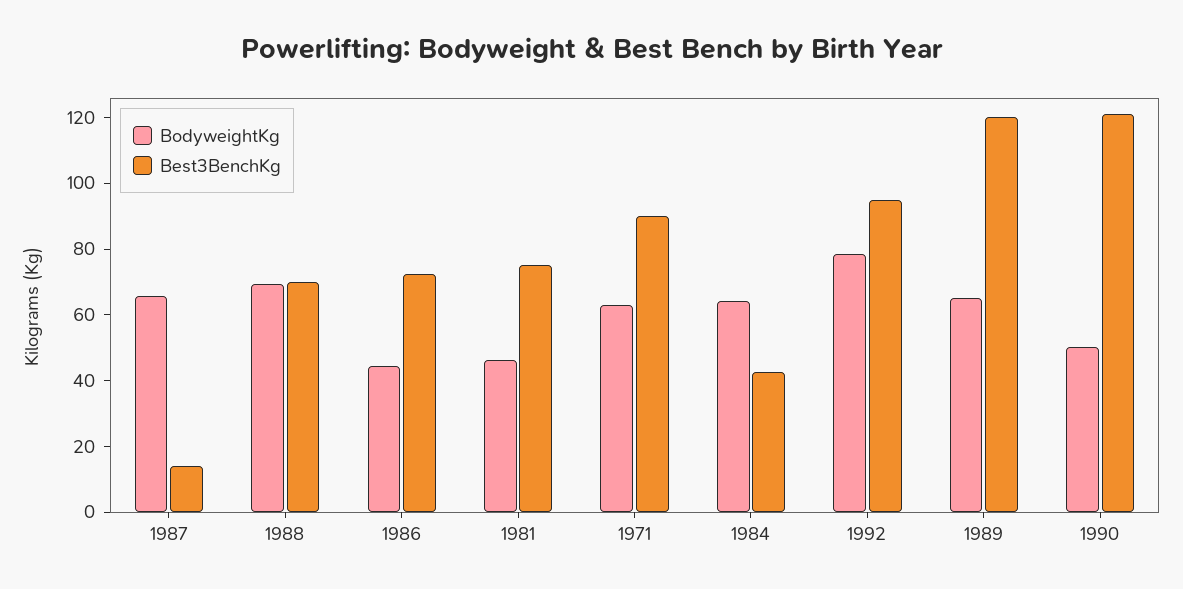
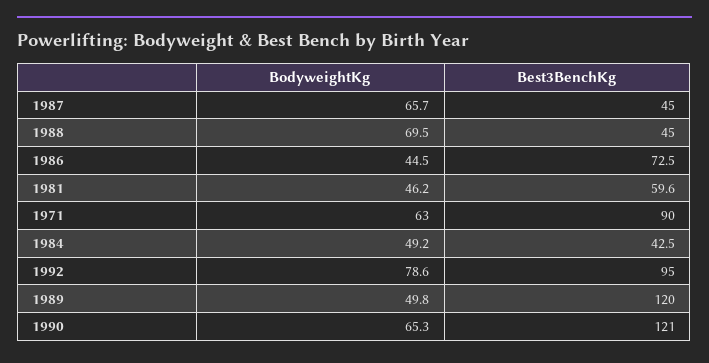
  {
    "BodyweightKg": {
      "1987": 65.7,
      "1988": 69.5,
      "1986": 44.5,
      "1981": 46.2,
      "1971": 63,
-     "1984": 65,
+     "1984": 49.2,
      "1992": 78.6,
-     "1989": 65,
+     "1989": 49.8,
-     "1990": 50
+     "1990": 65.3
    },
    "Best3BenchKg": {
-     "1987": 15,
+     "1987": 45,
-     "1988": 70,
+     "1988": 45,
      "1986": 72.5,
-     "1981": 75,
+     "1981": 59.6,
      "1971": 90,
      "1984": 42.5,
      "1992": 95,
      "1989": 120,
      "1990": 121
    }
  }

